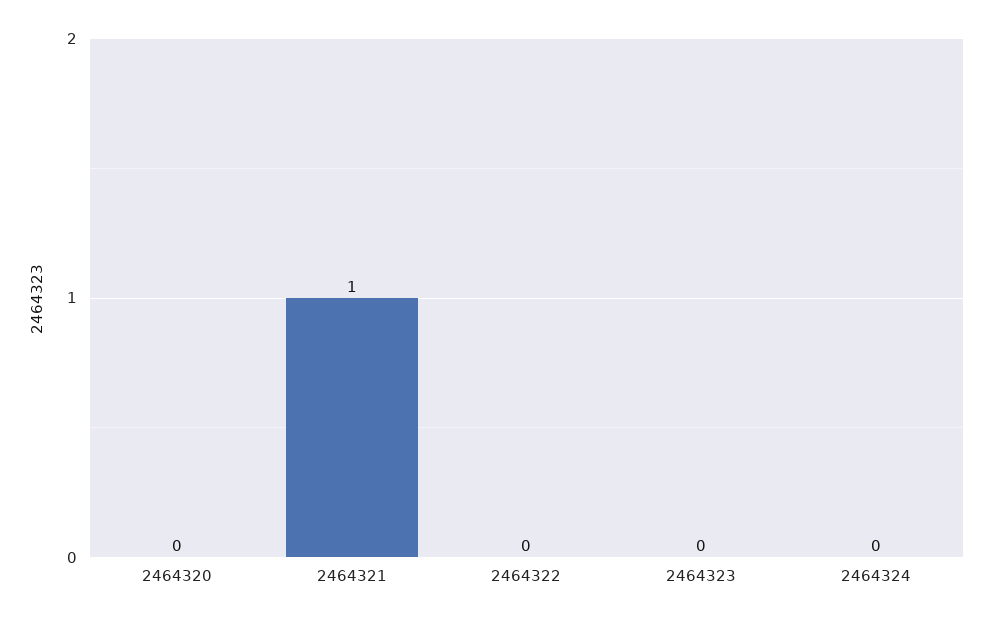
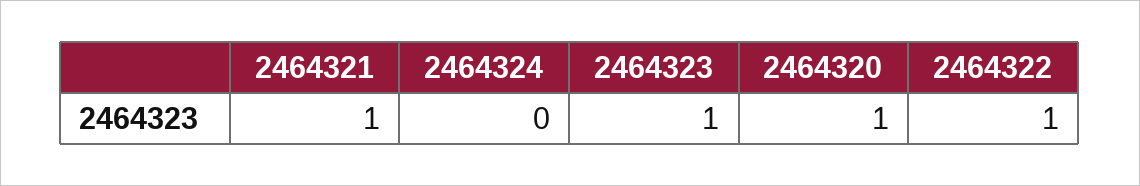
  {
-   "2464320": 0,
+   "2464320": 1,
    "2464321": 1,
-   "2464322": 0,
+   "2464322": 1,
-   "2464323": 0,
+   "2464323": 1,
    "2464324": 0
  }

